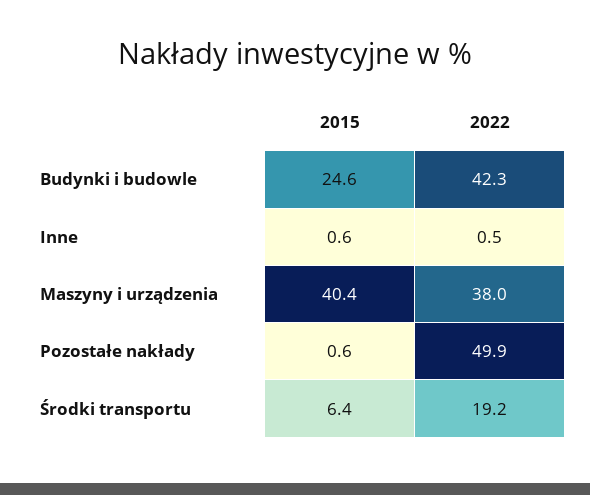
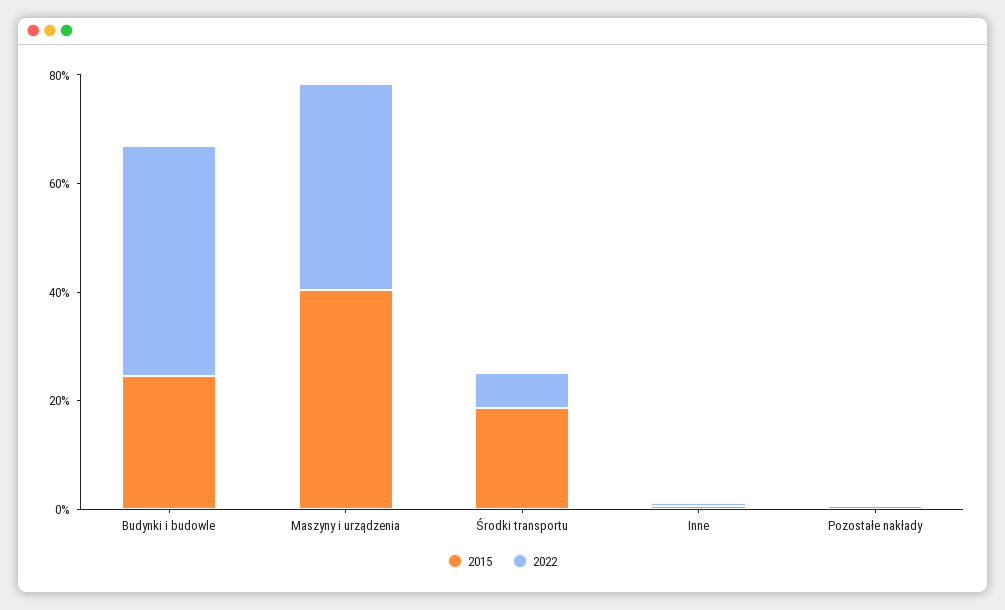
  {
    "2015": {
      "Budynki i budowle": 24.6,
      "Inne": 0.6,
      "Maszyny i urządzenia": 40.4,
      "Pozostałe nakłady": 0.6,
-     "Środki transportu": 6.4
+     "Środki transportu": 20
    },
    "2022": {
      "Budynki i budowle": 42.3,
      "Inne": 0.5,
      "Maszyny i urządzenia": 38,
-     "Pozostałe nakłady": 49.9,
+     "Pozostałe nakłady": 0,
-     "Środki transportu": 19.2
+     "Środki transportu": 5
    }
  }

